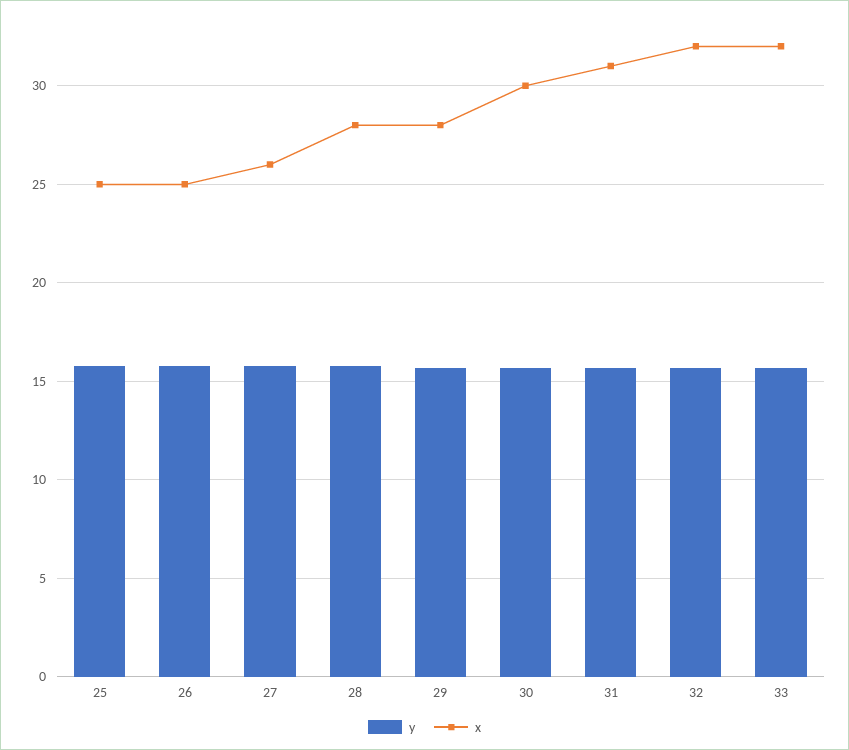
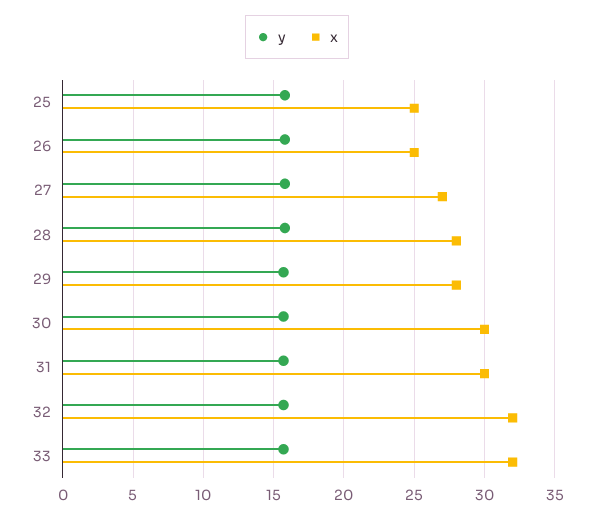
  {
    "y": {
      "25": 16,
      "26": 16,
      "27": 16,
      "28": 16,
      "29": 15.5,
      "30": 15.5,
      "31": 15.5,
      "32": 15.5,
      "33": 15.5
    },
    "x": {
      "25": 25,
      "26": 25,
-     "27": 26,
+     "27": 27,
      "28": 28,
      "29": 28,
      "30": 30,
-     "31": 31,
+     "31": 30,
      "32": 32,
      "33": 32
    }
  }

